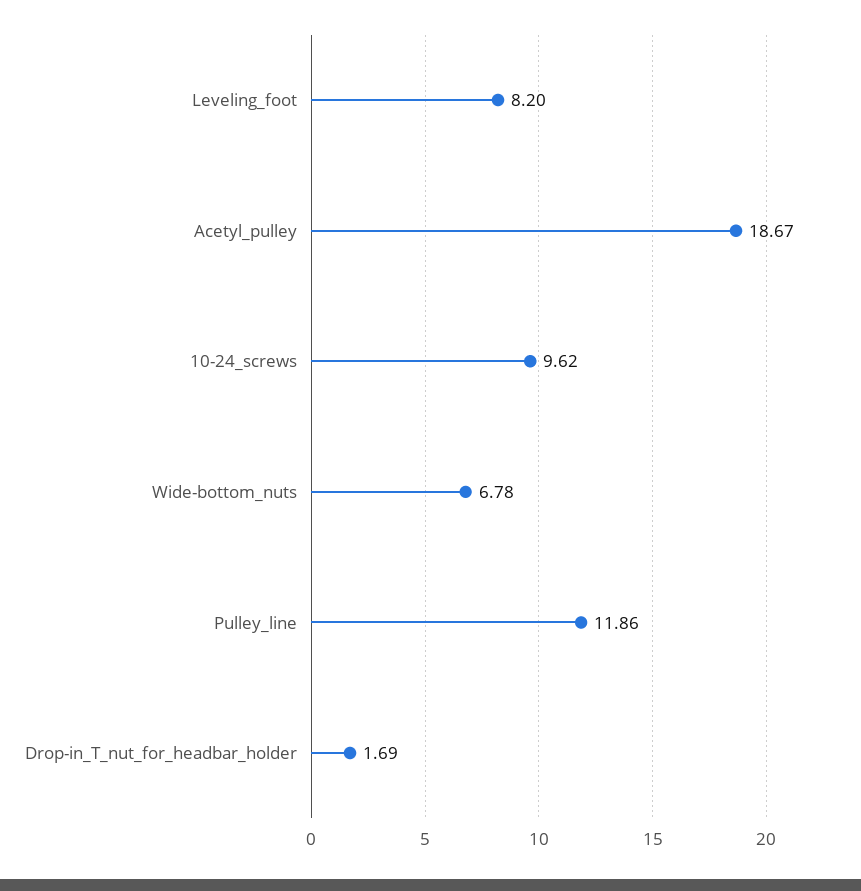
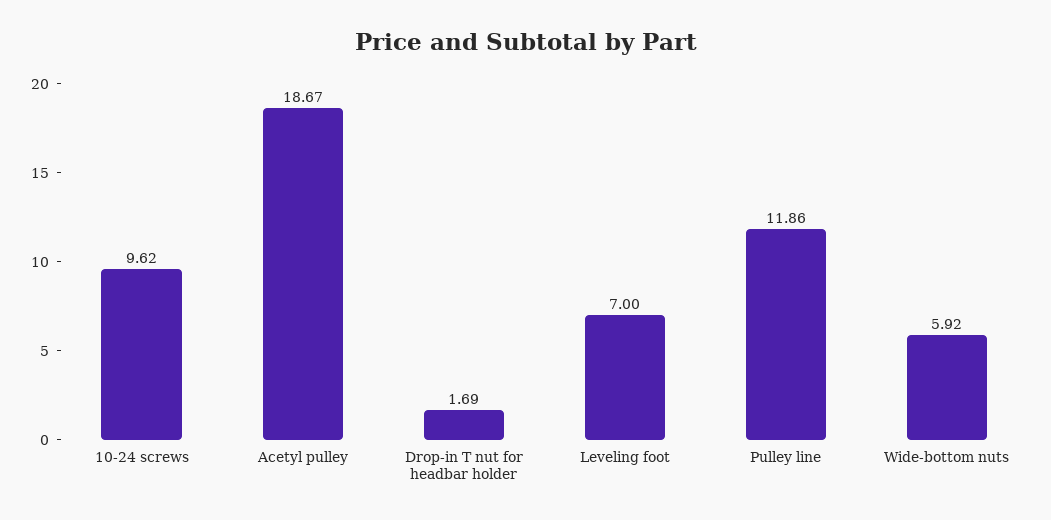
  {
-   "Leveling_foot": 8.2,
+   "Leveling_foot": 7,
    "Acetyl_pulley": 18.67,
    "10-24_screws": 9.62,
-   "Wide-bottom_nuts": 6.78,
+   "Wide-bottom_nuts": 5.92,
    "Pulley_line": 11.86,
    "Drop-in_T_nut_for_headbar_holder": 1.69
  }

